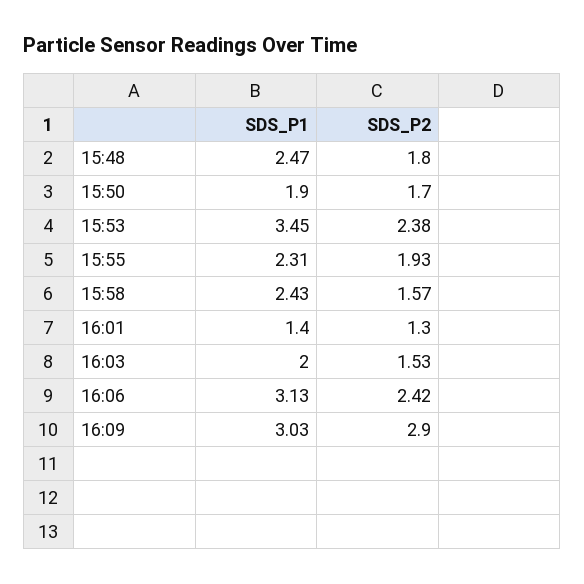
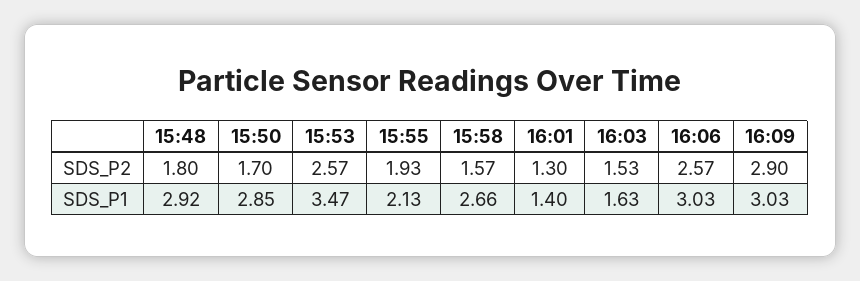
  {
    "SDS_P1": {
-     "15:48": 2.47,
+     "15:48": 2.92,
-     "15:50": 1.9,
+     "15:50": 2.85,
-     "15:53": 3.45,
+     "15:53": 3.47,
-     "15:55": 2.31,
+     "15:55": 2.13,
-     "15:58": 2.43,
+     "15:58": 2.66,
      "16:01": 1.4,
-     "16:03": 2,
+     "16:03": 1.63,
-     "16:06": 3.13,
+     "16:06": 3.03,
      "16:09": 3.03
    },
    "SDS_P2": {
      "15:48": 1.8,
      "15:50": 1.7,
-     "15:53": 2.38,
+     "15:53": 2.57,
      "15:55": 1.93,
      "15:58": 1.57,
      "16:01": 1.3,
      "16:03": 1.53,
-     "16:06": 2.42,
+     "16:06": 2.57,
      "16:09": 2.9
    }
  }

